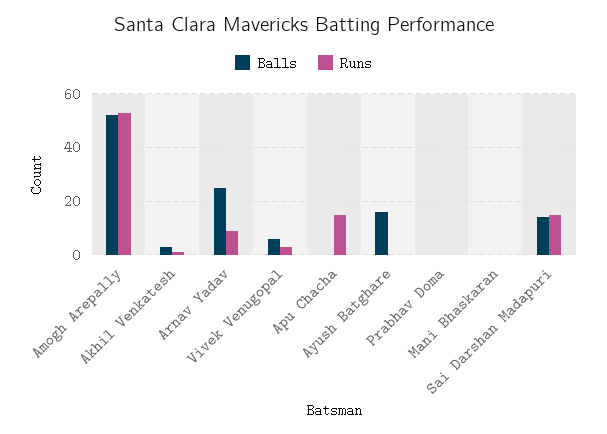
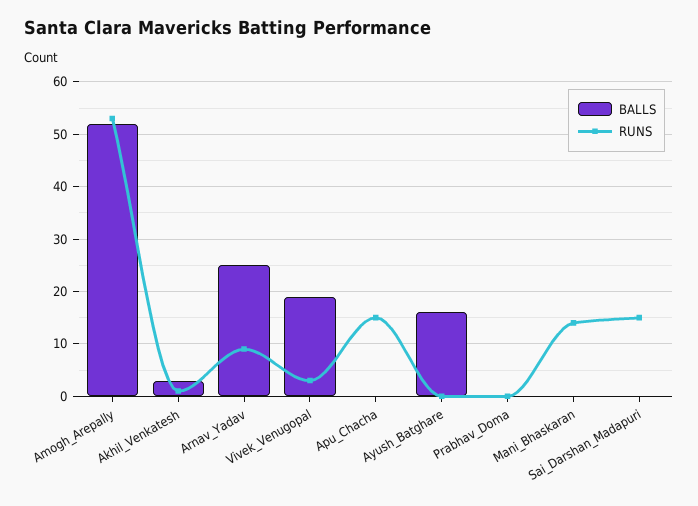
  {
    "Balls": {
      "Amogh Arepally": 50,
      "Akhil Venkatesh": 5,
      "Arnav Yadav": 25,
-     "Vivek Venugopal": 5,
+     "Vivek Venugopal": 20,
      "Apu Chacha": 0,
      "Ayush Batghare": 15,
      "Prabhav Doma": 0,
      "Mani Bhaskaran": 0,
-     "Sai Darshan Madapuri": 15
+     "Sai Darshan Madapuri": 0
    },
    "Runs": {
      "Amogh Arepally": 55,
      "Akhil Venkatesh": 0,
      "Arnav Yadav": 10,
      "Vivek Venugopal": 5,
      "Apu Chacha": 15,
      "Ayush Batghare": 0,
      "Prabhav Doma": 0,
-     "Mani Bhaskaran": 0,
+     "Mani Bhaskaran": 15,
      "Sai Darshan Madapuri": 15
    }
  }

